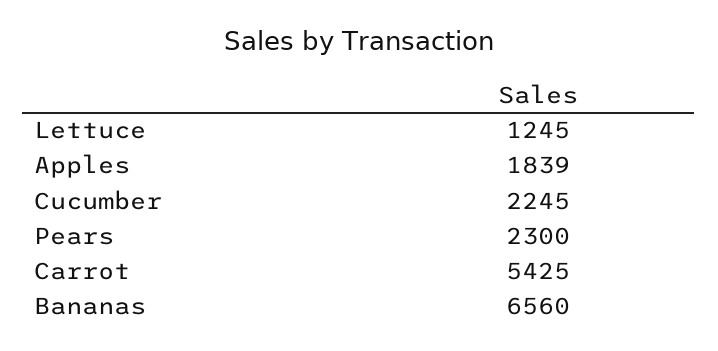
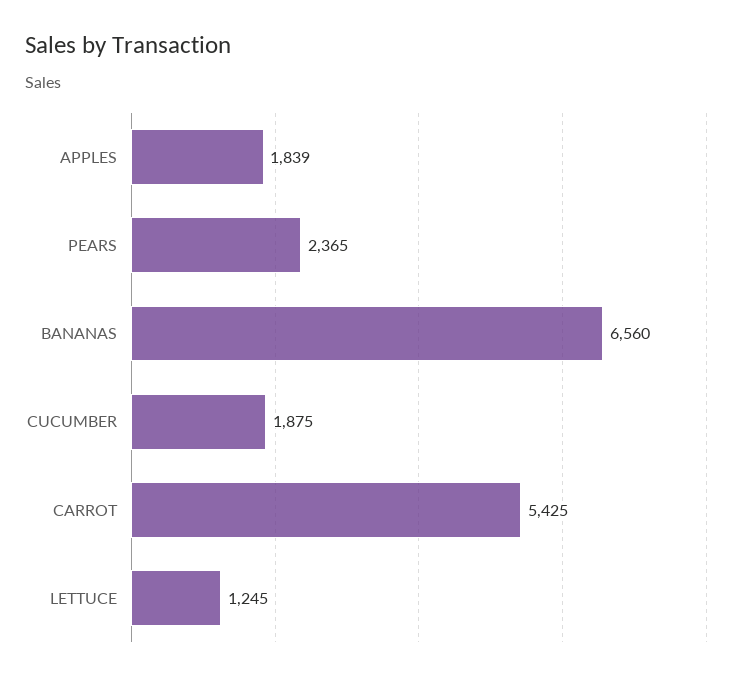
  {
    "Lettuce": 1245,
    "Apples": 1839,
-   "Cucumber": 2245,
+   "Cucumber": 1875,
-   "Pears": 2300,
+   "Pears": 2365,
    "Carrot": 5425,
    "Bananas": 6560
  }

